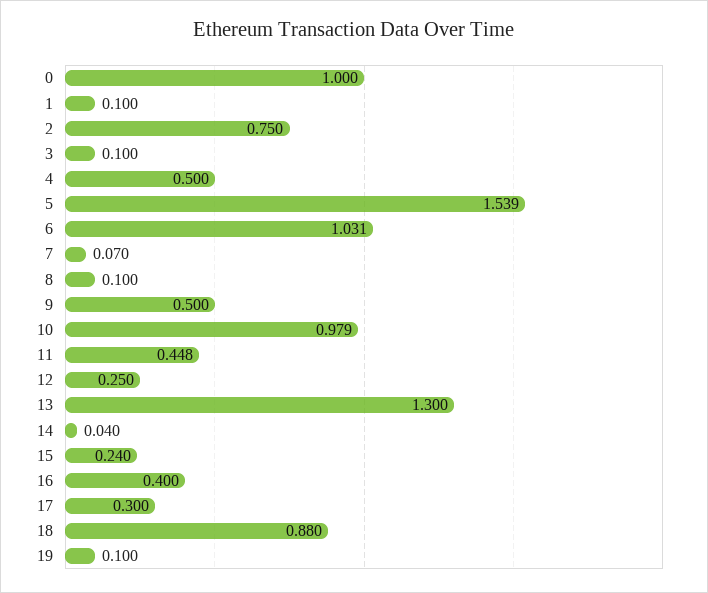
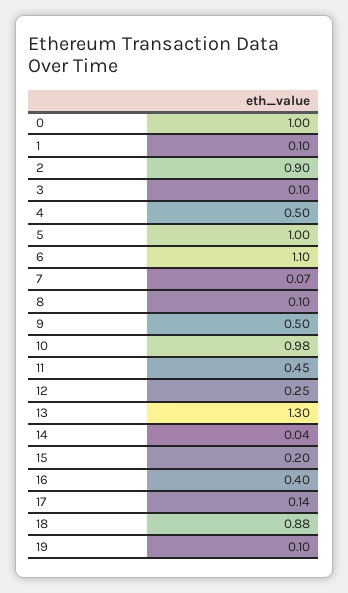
  {
    "0": 1,
    "1": 0.1,
-   "2": 0.75,
+   "2": 0.9,
    "3": 0.1,
    "4": 0.5,
-   "5": 1.539,
+   "5": 1,
-   "6": 1.031,
+   "6": 1.1,
    "7": 0.07,
    "8": 0.1,
    "9": 0.5,
    "10": 0.979,
    "11": 0.448,
    "12": 0.25,
    "13": 1.3,
    "14": 0.04,
-   "15": 0.24,
+   "15": 0.2,
    "16": 0.4,
-   "17": 0.3,
+   "17": 0.14,
    "18": 0.88,
    "19": 0.1
  }

